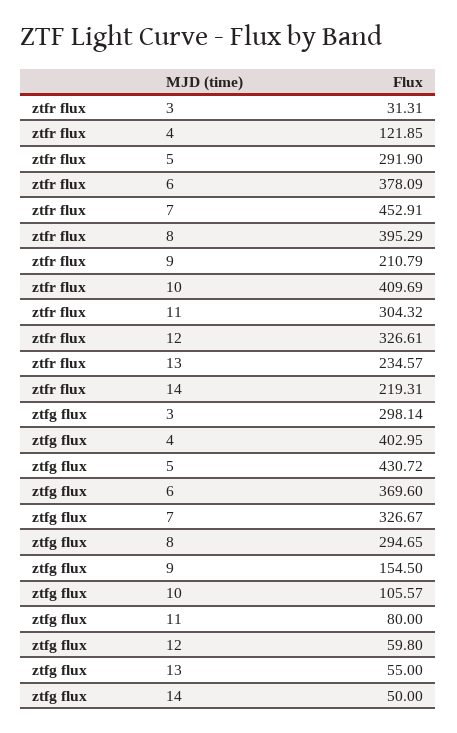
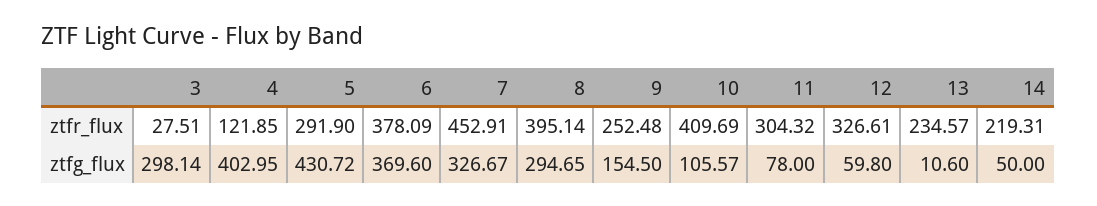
  {
    "ztfr flux": {
-     "3": 31.31,
+     "3": 27.51,
      "4": 121.85,
      "5": 291.9,
      "6": 378.09,
      "7": 452.91,
-     "8": 395.29,
+     "8": 395.14,
-     "9": 210.79,
+     "9": 252.48,
      "10": 409.69,
      "11": 304.32,
      "12": 326.61,
      "13": 234.57,
      "14": 219.31
    },
    "ztfg flux": {
      "3": 298.14,
      "4": 402.95,
      "5": 430.72,
      "6": 369.6,
      "7": 326.67,
      "8": 294.65,
      "9": 154.5,
      "10": 105.57,
-     "11": 80,
+     "11": 78,
      "12": 59.8,
-     "13": 55,
+     "13": 10.6,
      "14": 50
    }
  }

